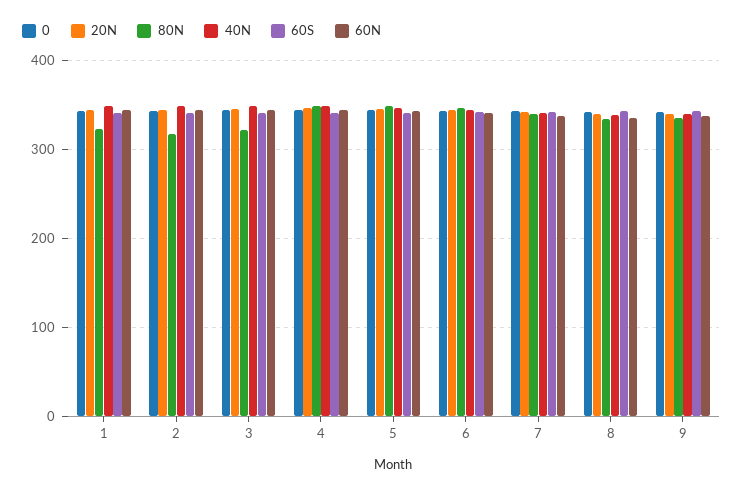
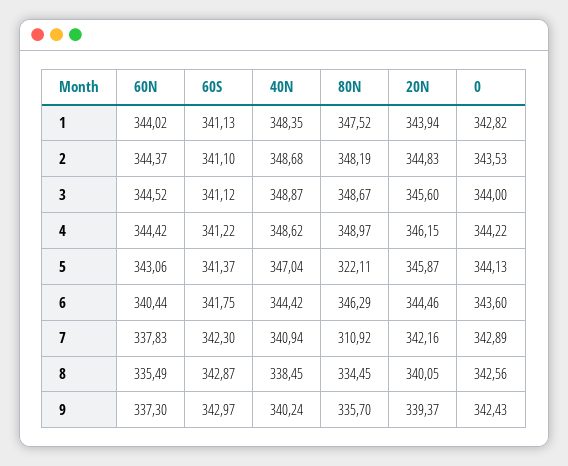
  {
    "0": {
      "1": 342.82,
      "2": 343.53,
      "3": 344,
      "4": 344.22,
      "5": 344.13,
      "6": 343.6,
      "7": 342.89,
      "8": 342.56,
      "9": 342.43
    },
    "20N": {
      "1": 343.94,
      "2": 344.83,
      "3": 345.6,
      "4": 346.15,
      "5": 345.87,
      "6": 344.46,
      "7": 342.16,
      "8": 340.05,
      "9": 339.37
    },
    "80N": {
-     "1": 320,
+     "1": 347.52,
-     "2": 320,
+     "2": 348.19,
-     "3": 320,
+     "3": 348.67,
      "4": 348.97,
-     "5": 350,
+     "5": 322.11,
      "6": 346.29,
-     "7": 340,
+     "7": 310.92,
      "8": 334.45,
      "9": 335.7
    },
    "40N": {
      "1": 348.35,
      "2": 348.68,
      "3": 348.87,
      "4": 348.62,
      "5": 347.04,
      "6": 344.42,
      "7": 340.94,
      "8": 338.45,
      "9": 340.24
    },
    "60S": {
      "1": 341.13,
      "2": 341.1,
      "3": 341.12,
      "4": 341.22,
      "5": 341.37,
      "6": 341.75,
      "7": 342.3,
      "8": 342.87,
      "9": 342.97
    },
    "60N": {
      "1": 344.02,
      "2": 344.37,
      "3": 344.52,
      "4": 344.42,
      "5": 343.06,
      "6": 340.44,
      "7": 337.83,
      "8": 335.49,
      "9": 337.3
    }
  }

